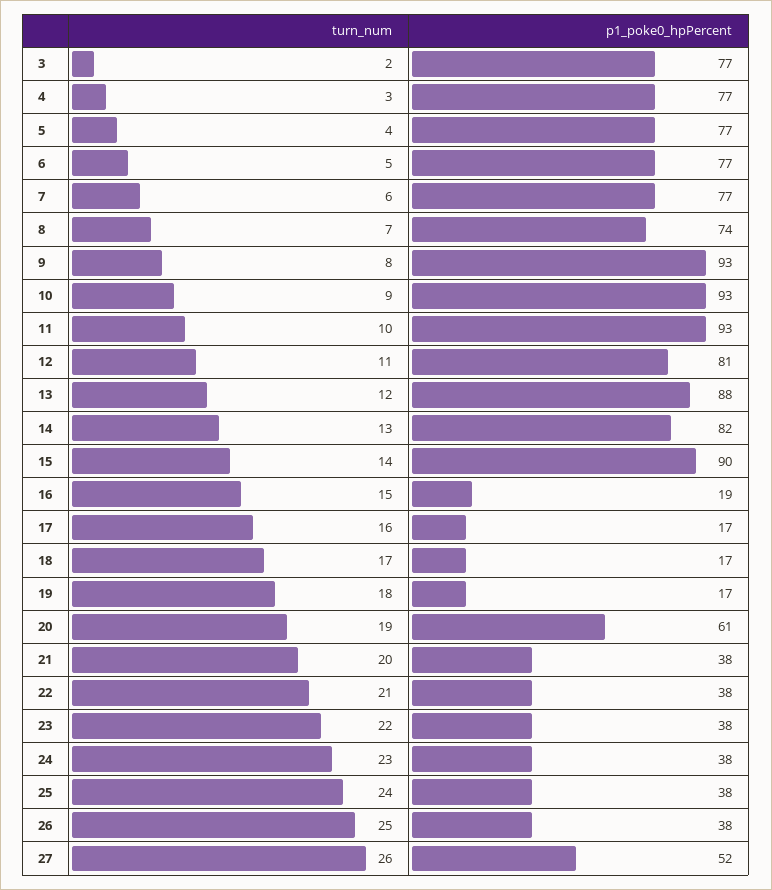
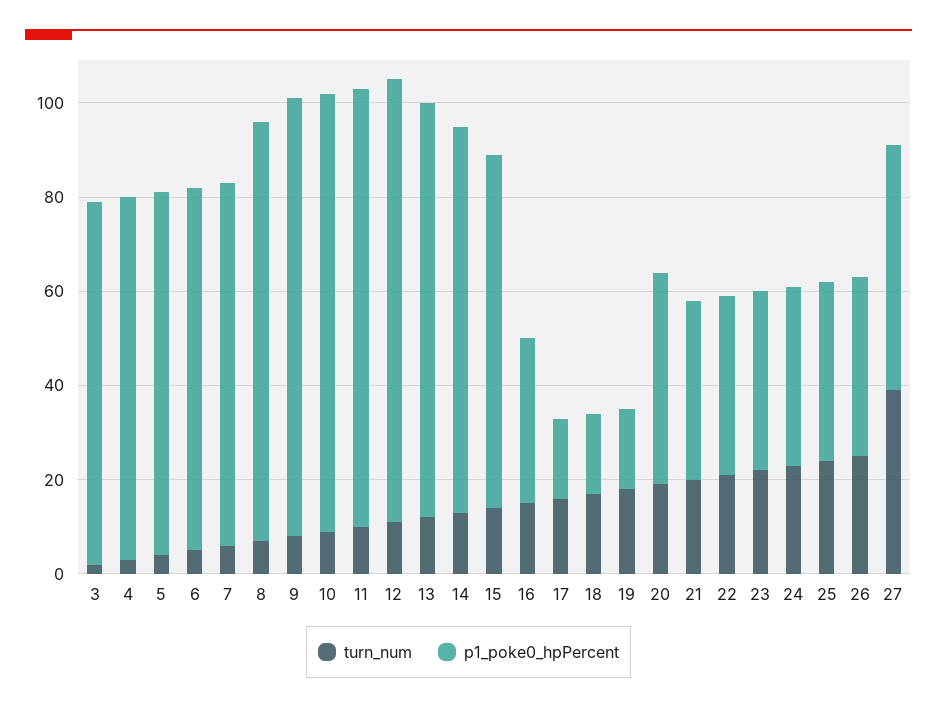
  {
    "turn_num": {
      "3": 2,
      "4": 3,
      "5": 4,
      "6": 5,
      "7": 6,
      "8": 7,
      "9": 8,
      "10": 9,
      "11": 10,
      "12": 11,
      "13": 12,
      "14": 13,
      "15": 14,
      "16": 15,
      "17": 16,
      "18": 17,
      "19": 18,
      "20": 19,
      "21": 20,
      "22": 21,
      "23": 22,
      "24": 23,
      "25": 24,
      "26": 25,
-     "27": 26
+     "27": 40
    },
    "p1_poke0_hpPercent": {
      "3": 77,
      "4": 77,
      "5": 77,
      "6": 77,
      "7": 77,
-     "8": 74,
+     "8": 90,
      "9": 93,
      "10": 93,
      "11": 93,
-     "12": 81,
+     "12": 95,
      "13": 88,
      "14": 82,
-     "15": 90,
+     "15": 75,
-     "16": 19,
+     "16": 35,
      "17": 17,
      "18": 17,
      "19": 17,
-     "20": 61,
+     "20": 45,
      "21": 38,
      "22": 38,
      "23": 38,
      "24": 38,
      "25": 38,
      "26": 38,
      "27": 52
    }
  }

